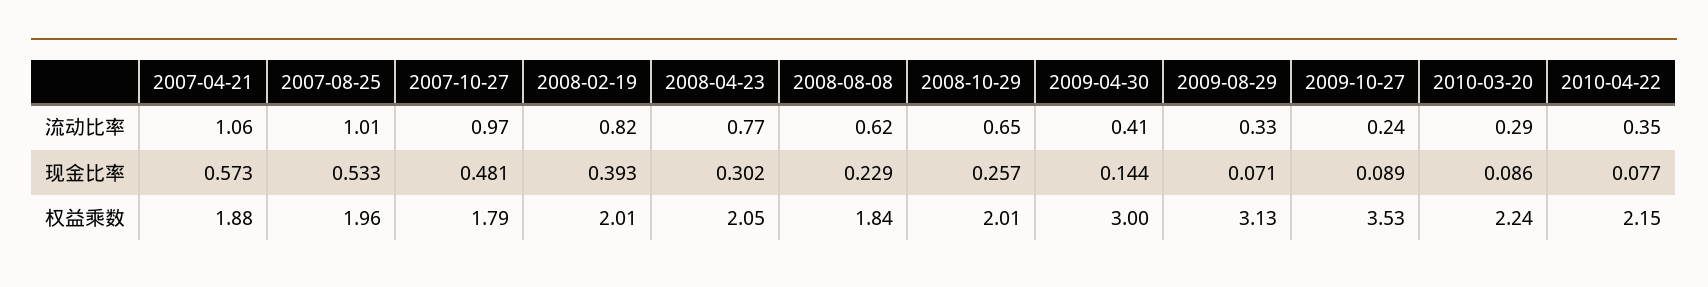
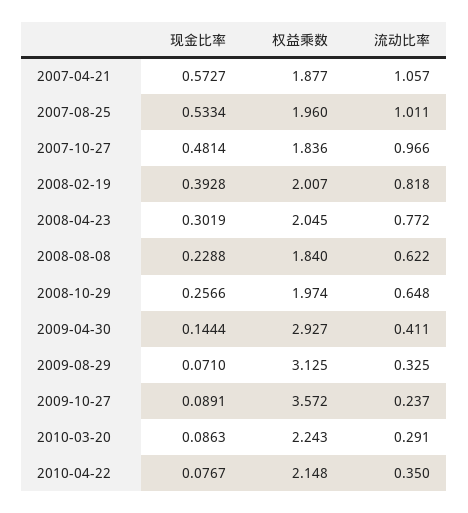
  {
    "2007-04-21": {
      "流动比率": 1.057,
      "现金比率": 0.5727,
      "权益乘数": 1.877
    },
    "2007-08-25": {
      "流动比率": 1.011,
      "现金比率": 0.5334,
      "权益乘数": 1.96
    },
    "2007-10-27": {
      "流动比率": 0.966,
      "现金比率": 0.4814,
-     "权益乘数": 1.79
+     "权益乘数": 1.836
    },
    "2008-02-19": {
      "流动比率": 0.818,
      "现金比率": 0.3928,
      "权益乘数": 2.007
    },
    "2008-04-23": {
      "流动比率": 0.772,
      "现金比率": 0.3019,
      "权益乘数": 2.045
    },
    "2008-08-08": {
      "流动比率": 0.622,
      "现金比率": 0.2288,
      "权益乘数": 1.84
    },
    "2008-10-29": {
      "流动比率": 0.648,
      "现金比率": 0.2566,
-     "权益乘数": 2.01
+     "权益乘数": 1.974
    },
    "2009-04-30": {
      "流动比率": 0.411,
      "现金比率": 0.1444,
-     "权益乘数": 3
+     "权益乘数": 2.927
    },
    "2009-08-29": {
      "流动比率": 0.325,
      "现金比率": 0.071,
      "权益乘数": 3.125
    },
    "2009-10-27": {
      "流动比率": 0.237,
      "现金比率": 0.0891,
-     "权益乘数": 3.53
+     "权益乘数": 3.572
    },
    "2010-03-20": {
      "流动比率": 0.291,
      "现金比率": 0.0863,
      "权益乘数": 2.243
    },
    "2010-04-22": {
      "流动比率": 0.35,
      "现金比率": 0.0767,
      "权益乘数": 2.148
    }
  }

